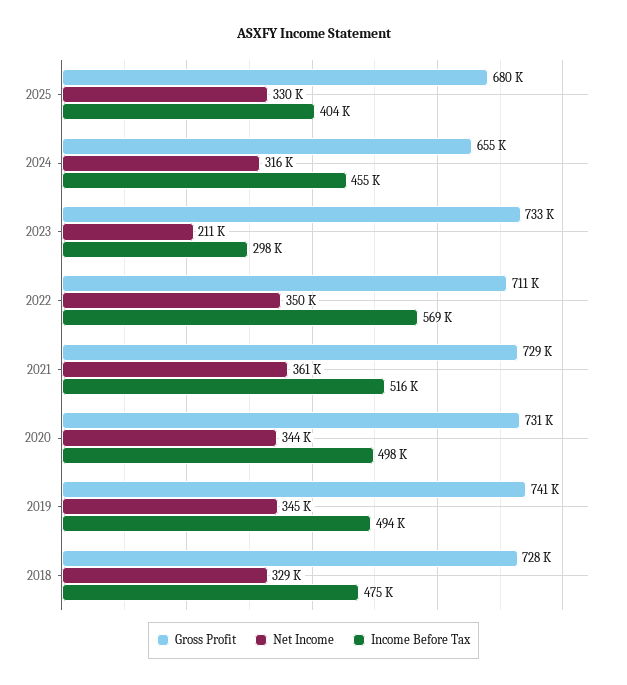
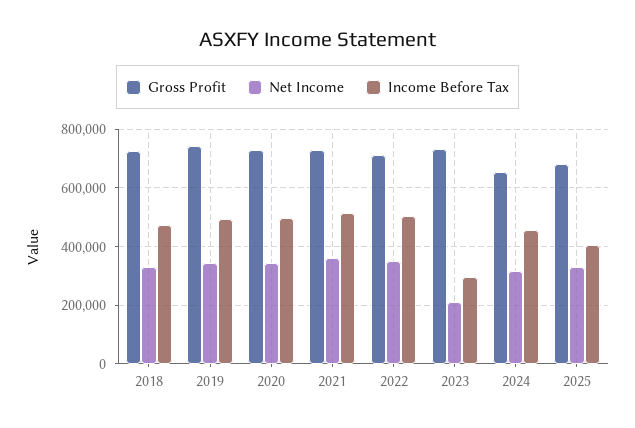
  {
    "Gross Profit": {
      "2025": 680000,
      "2024": 655000,
      "2023": 733000,
      "2022": 711000,
      "2021": 729000,
      "2020": 731000,
      "2019": 741000,
      "2018": 728000
    },
    "Net Income": {
      "2025": 330000,
      "2024": 316000,
      "2023": 211000,
      "2022": 350000,
      "2021": 361000,
      "2020": 344000,
      "2019": 345000,
      "2018": 329000
    },
    "Income Before Tax": {
      "2025": 404000,
      "2024": 455000,
      "2023": 298000,
-     "2022": 569000,
+     "2022": 500000,
      "2021": 516000,
      "2020": 498000,
      "2019": 494000,
      "2018": 475000
    }
  }

